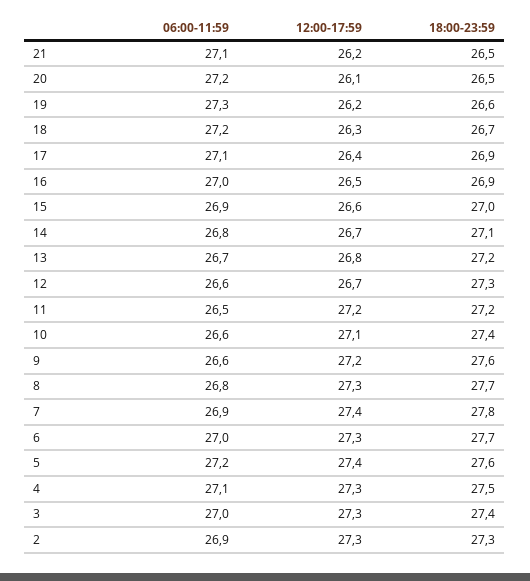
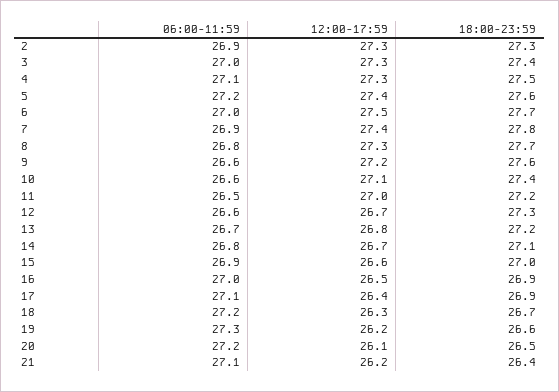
  {
    "06:00-11:59": {
      "21": 27.1,
      "20": 27.2,
      "19": 27.3,
      "18": 27.2,
      "17": 27.1,
      "16": 27,
      "15": 26.9,
      "14": 26.8,
      "13": 26.7,
      "12": 26.6,
      "11": 26.5,
      "10": 26.6,
      "9": 26.6,
      "8": 26.8,
      "7": 26.9,
      "6": 27,
      "5": 27.2,
      "4": 27.1,
      "3": 27,
      "2": 26.9
    },
    "12:00-17:59": {
      "21": 26.2,
      "20": 26.1,
      "19": 26.2,
      "18": 26.3,
      "17": 26.4,
      "16": 26.5,
      "15": 26.6,
      "14": 26.7,
      "13": 26.8,
      "12": 26.7,
-     "11": 27.2,
+     "11": 27,
      "10": 27.1,
      "9": 27.2,
      "8": 27.3,
      "7": 27.4,
-     "6": 27.3,
+     "6": 27.5,
      "5": 27.4,
      "4": 27.3,
      "3": 27.3,
      "2": 27.3
    },
    "18:00-23:59": {
-     "21": 26.5,
+     "21": 26.4,
      "20": 26.5,
      "19": 26.6,
      "18": 26.7,
      "17": 26.9,
      "16": 26.9,
      "15": 27,
      "14": 27.1,
      "13": 27.2,
      "12": 27.3,
      "11": 27.2,
      "10": 27.4,
      "9": 27.6,
      "8": 27.7,
      "7": 27.8,
      "6": 27.7,
      "5": 27.6,
      "4": 27.5,
      "3": 27.4,
      "2": 27.3
    }
  }

